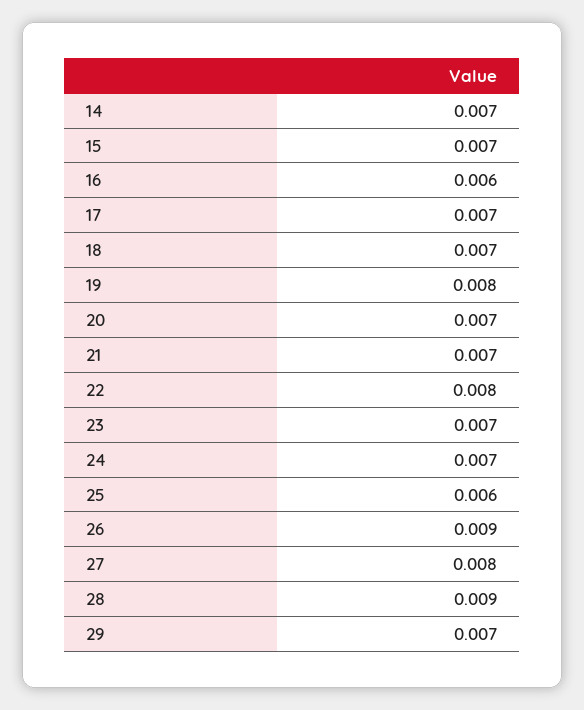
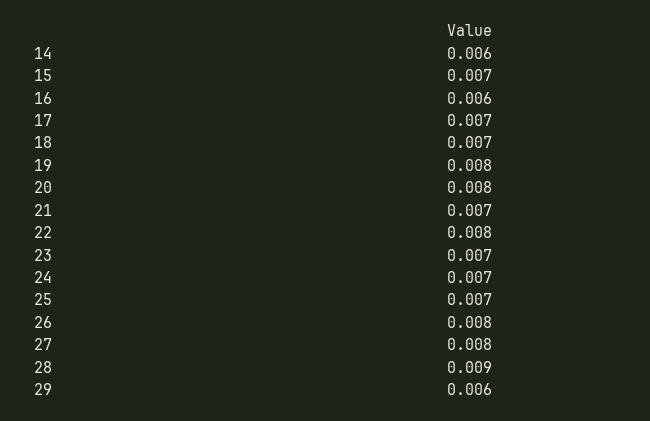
  {
-   "14": 0.007,
+   "14": 0.006,
    "15": 0.007,
    "16": 0.006,
    "17": 0.007,
    "18": 0.007,
    "19": 0.008,
-   "20": 0.007,
+   "20": 0.008,
    "21": 0.007,
    "22": 0.008,
    "23": 0.007,
    "24": 0.007,
-   "25": 0.006,
+   "25": 0.007,
-   "26": 0.009,
+   "26": 0.008,
    "27": 0.008,
    "28": 0.009,
-   "29": 0.007
+   "29": 0.006
  }

